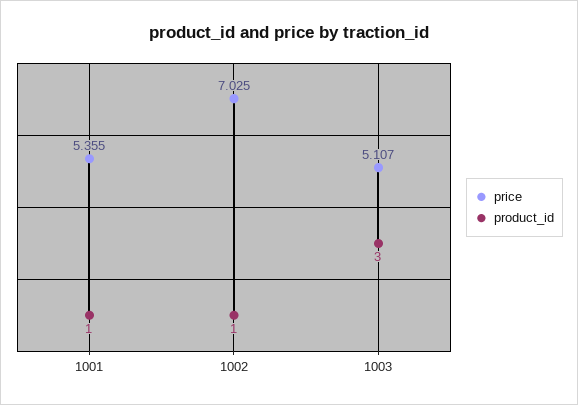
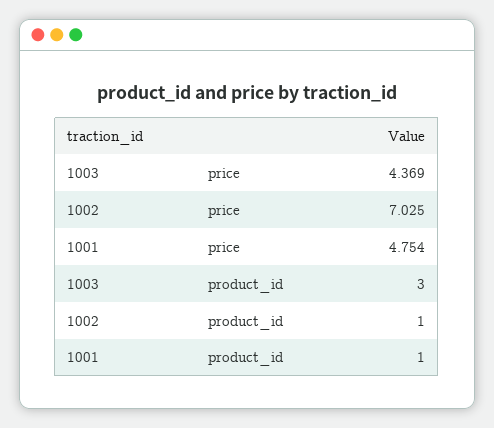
  {
    "price": {
-     "1001": 5.355,
+     "1001": 4.754,
      "1002": 7.025,
-     "1003": 5.107
+     "1003": 4.369
    },
    "product_id": {
      "1001": 1,
      "1002": 1,
      "1003": 3
    }
  }

